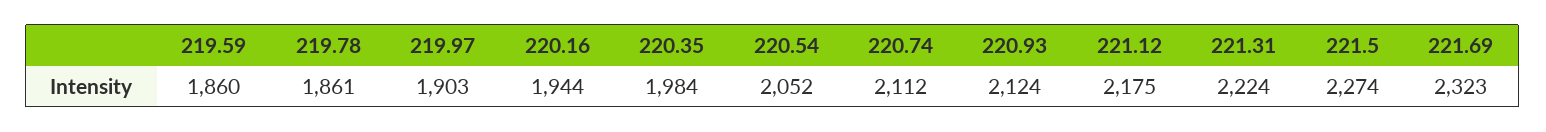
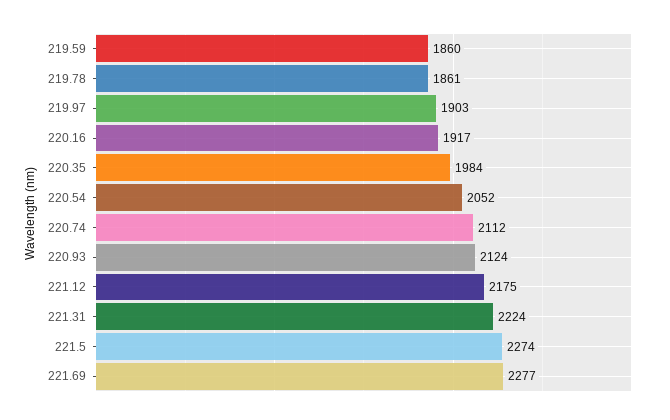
  {
    "219.59": 1860,
    "219.78": 1861,
    "219.97": 1903,
-   "220.16": 1944,
+   "220.16": 1917,
    "220.35": 1984,
    "220.54": 2052,
    "220.74": 2112,
    "220.93": 2124,
    "221.12": 2175,
    "221.31": 2224,
    "221.5": 2274,
-   "221.69": 2323
+   "221.69": 2277
  }

